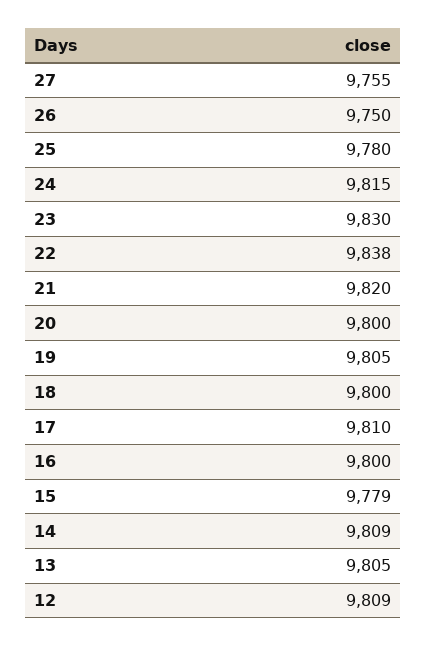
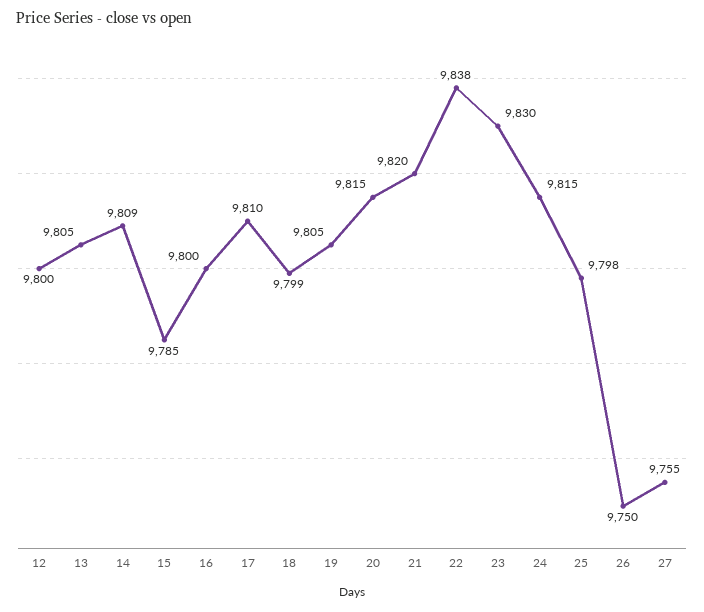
  {
    "27": 9755,
    "26": 9750,
-   "25": 9780,
+   "25": 9798,
    "24": 9815,
    "23": 9830,
    "22": 9838,
    "21": 9820,
-   "20": 9800,
+   "20": 9815,
    "19": 9805,
-   "18": 9800,
+   "18": 9799,
    "17": 9810,
    "16": 9800,
-   "15": 9779,
+   "15": 9785,
    "14": 9809,
    "13": 9805,
-   "12": 9809
+   "12": 9800
  }

